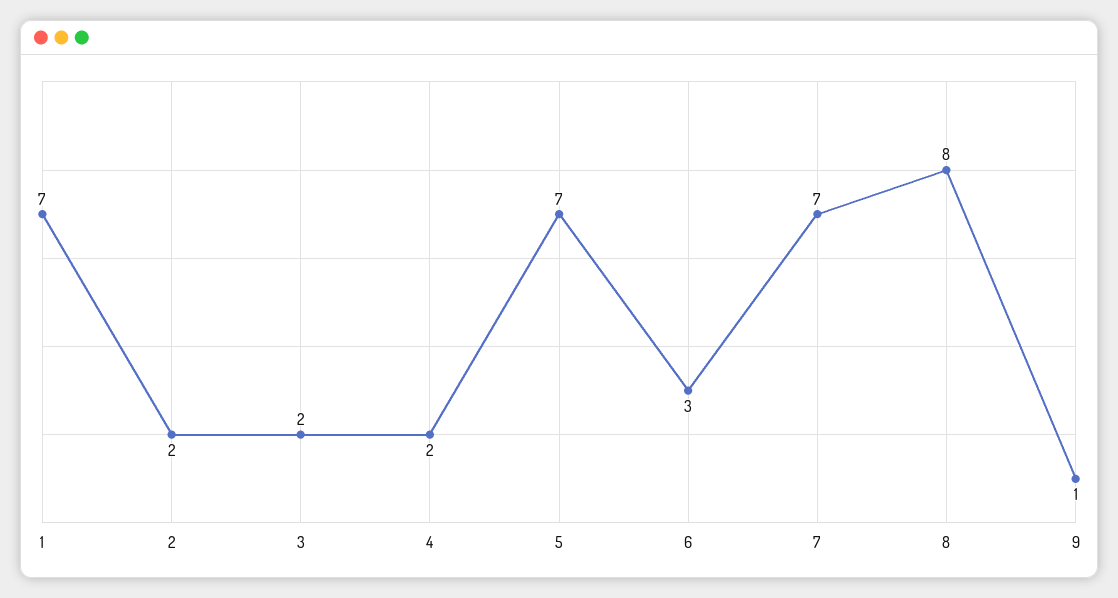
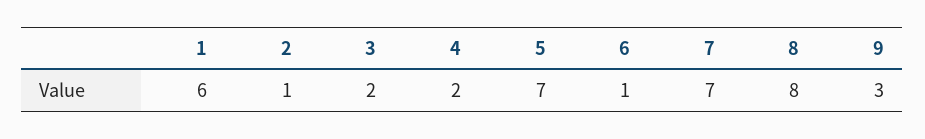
  {
-   "1": 7,
+   "1": 6,
-   "2": 2,
+   "2": 1,
    "3": 2,
    "4": 2,
    "5": 7,
-   "6": 3,
+   "6": 1,
    "7": 7,
    "8": 8,
-   "9": 1
+   "9": 3
  }

